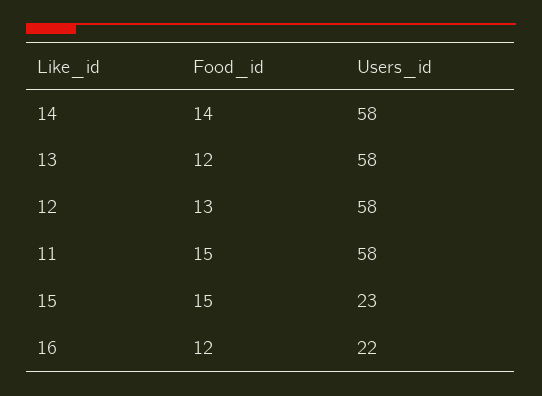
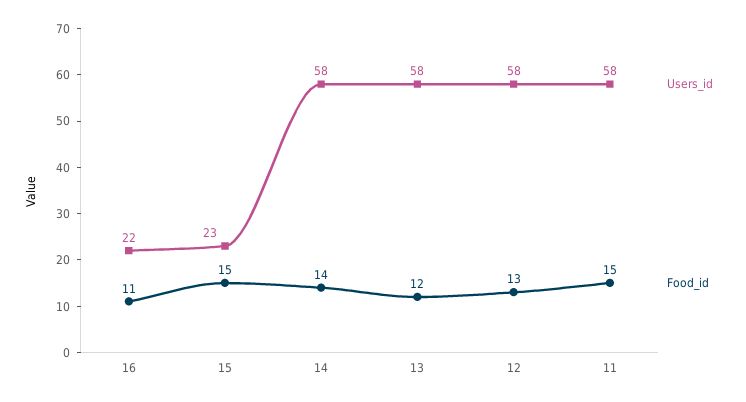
  {
    "Food_id": {
      "14": 14,
      "13": 12,
      "12": 13,
      "11": 15,
      "15": 15,
-     "16": 12
+     "16": 11
    },
    "Users_id": {
      "14": 58,
      "13": 58,
      "12": 58,
      "11": 58,
      "15": 23,
      "16": 22
    }
  }

